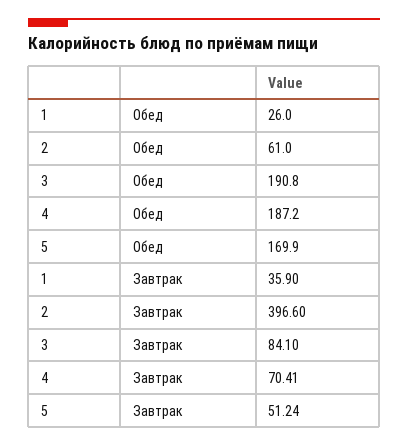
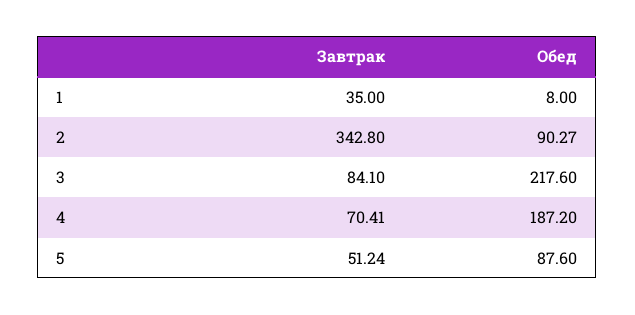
  {
    "1": {
-     "Обед": 26,
+     "Обед": 8,
-     "Завтрак": 35.9
+     "Завтрак": 35
    },
    "2": {
-     "Обед": 61,
+     "Обед": 90.27,
-     "Завтрак": 396.6
+     "Завтрак": 342.8
    },
    "3": {
-     "Обед": 190.8,
+     "Обед": 217.6,
      "Завтрак": 84.1
    },
    "4": {
      "Обед": 187.2,
      "Завтрак": 70.41
    },
    "5": {
-     "Обед": 169.9,
+     "Обед": 87.6,
      "Завтрак": 51.24
    }
  }

